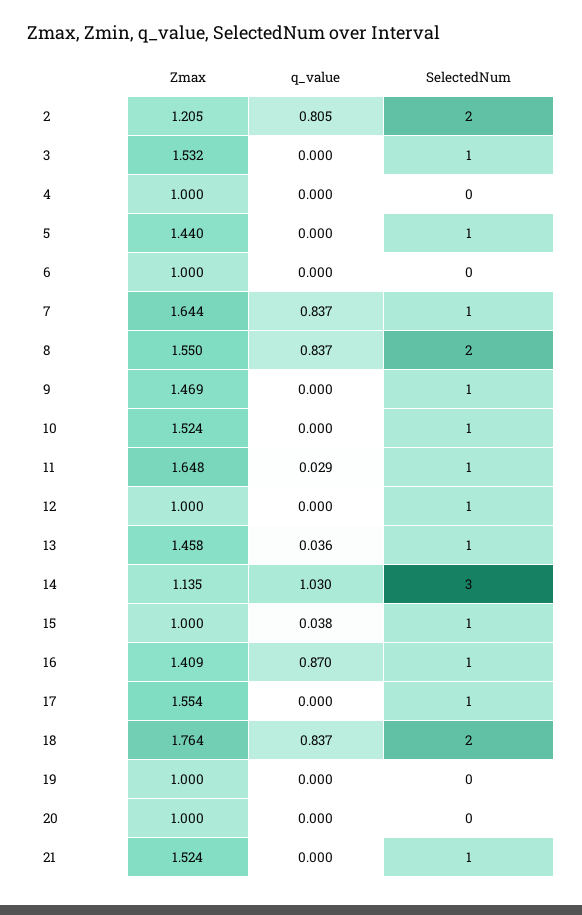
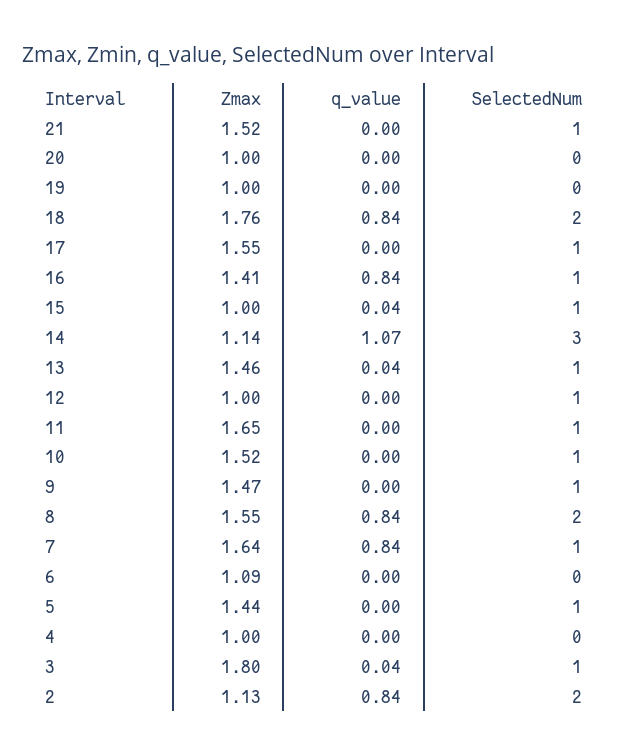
  {
    "Zmax": {
-     "2": 1.205,
+     "2": 1.13,
-     "3": 1.532,
+     "3": 1.8,
      "4": 1,
      "5": 1.44,
-     "6": 1,
+     "6": 1.09,
      "7": 1.644,
      "8": 1.55,
      "9": 1.469,
      "10": 1.524,
      "11": 1.648,
      "12": 1,
      "13": 1.458,
      "14": 1.135,
      "15": 1,
      "16": 1.409,
      "17": 1.554,
      "18": 1.764,
      "19": 1,
      "20": 1,
      "21": 1.524
    },
    "q_value": {
-     "2": 0.805,
+     "2": 0.84,
-     "3": 0,
+     "3": 0.04,
      "4": 0,
      "5": 0,
      "6": 0,
      "7": 0.837,
      "8": 0.837,
      "9": 0,
      "10": 0,
-     "11": 0.029,
+     "11": 0,
      "12": 0,
      "13": 0.036,
-     "14": 1.03,
+     "14": 1.07,
      "15": 0.038,
-     "16": 0.87,
+     "16": 0.84,
      "17": 0,
      "18": 0.837,
      "19": 0,
      "20": 0,
      "21": 0
    },
    "SelectedNum": {
      "2": 2,
      "3": 1,
      "4": 0,
      "5": 1,
      "6": 0,
      "7": 1,
      "8": 2,
      "9": 1,
      "10": 1,
      "11": 1,
      "12": 1,
      "13": 1,
      "14": 3,
      "15": 1,
      "16": 1,
      "17": 1,
      "18": 2,
      "19": 0,
      "20": 0,
      "21": 1
    }
  }

